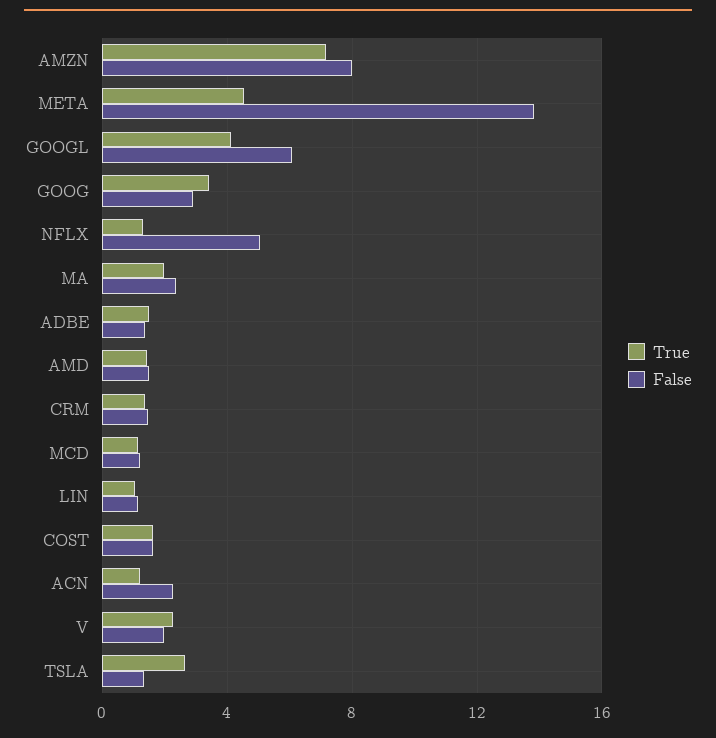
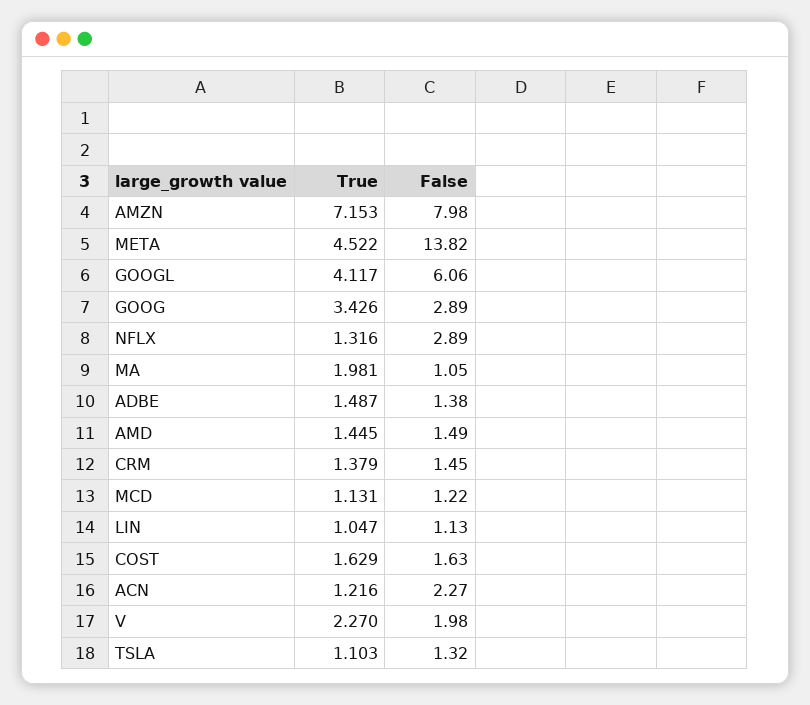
  {
    "True": {
      "AMZN": 7.153,
      "META": 4.522,
      "GOOGL": 4.117,
      "GOOG": 3.426,
      "NFLX": 1.316,
      "MA": 1.981,
      "ADBE": 1.487,
      "AMD": 1.445,
      "CRM": 1.379,
      "MCD": 1.131,
      "LIN": 1.047,
      "COST": 1.629,
      "ACN": 1.216,
      "V": 2.27,
-     "TSLA": 2.5
+     "TSLA": 1.103
    },
    "False": {
      "AMZN": 7.98,
      "META": 13.82,
      "GOOGL": 6.06,
      "GOOG": 2.89,
-     "NFLX": 5,
+     "NFLX": 2.89,
-     "MA": 2.5,
+     "MA": 1.05,
      "ADBE": 1.38,
      "AMD": 1.49,
      "CRM": 1.45,
      "MCD": 1.22,
      "LIN": 1.13,
      "COST": 1.63,
      "ACN": 2.27,
      "V": 1.98,
      "TSLA": 1.32
    }
  }

